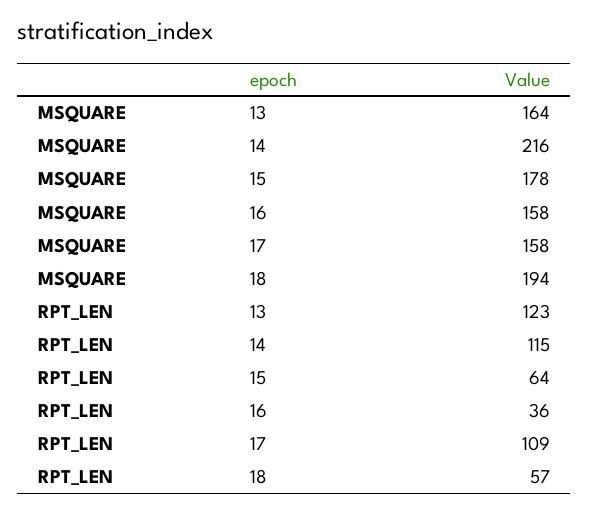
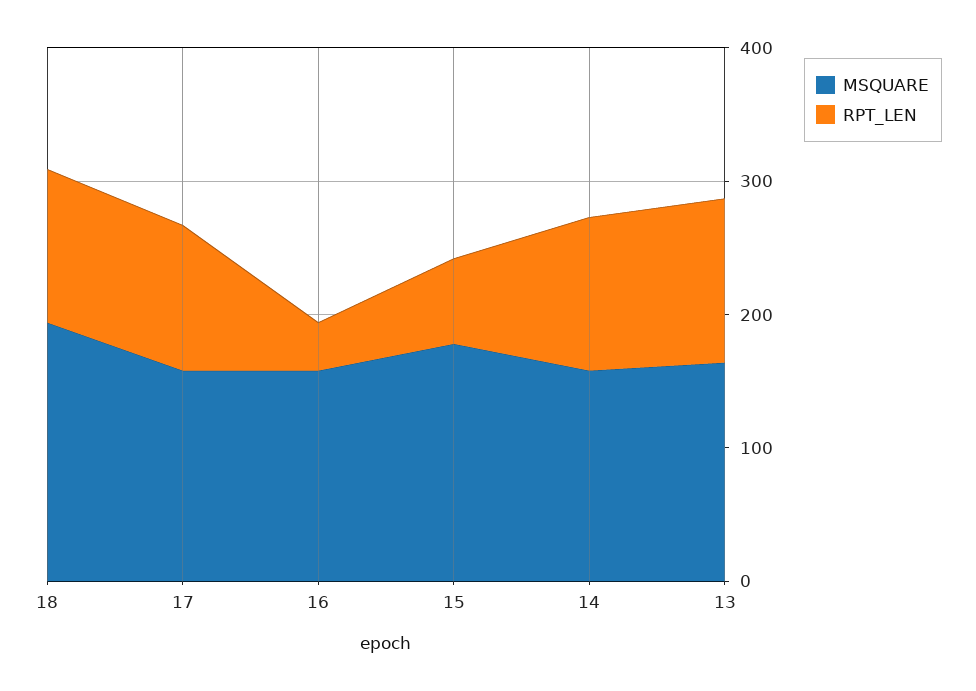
  {
    "MSQUARE": {
      "13": 164,
-     "14": 216,
+     "14": 160,
      "15": 178,
      "16": 158,
      "17": 158,
      "18": 194
    },
    "RPT_LEN": {
      "13": 123,
      "14": 115,
      "15": 64,
      "16": 36,
      "17": 109,
-     "18": 57
+     "18": 120
    }
  }

